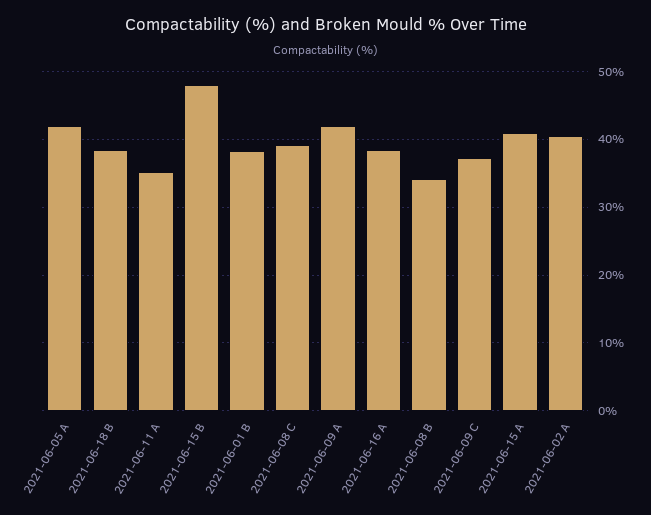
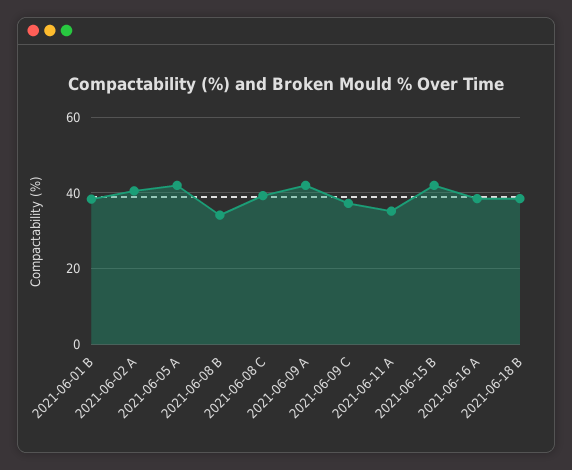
  {
    "2021-06-05 A": 42,
    "2021-06-18 B": 39,
    "2021-06-11 A": 35,
-   "2021-06-15 B": 48,
+   "2021-06-15 B": 42,
    "2021-06-01 B": 38,
    "2021-06-08 C": 39,
    "2021-06-09 A": 42,
    "2021-06-16 A": 39,
    "2021-06-08 B": 34,
    "2021-06-09 C": 37,
-   "2021-06-15 A": 41,
    "2021-06-02 A": 41
  }

